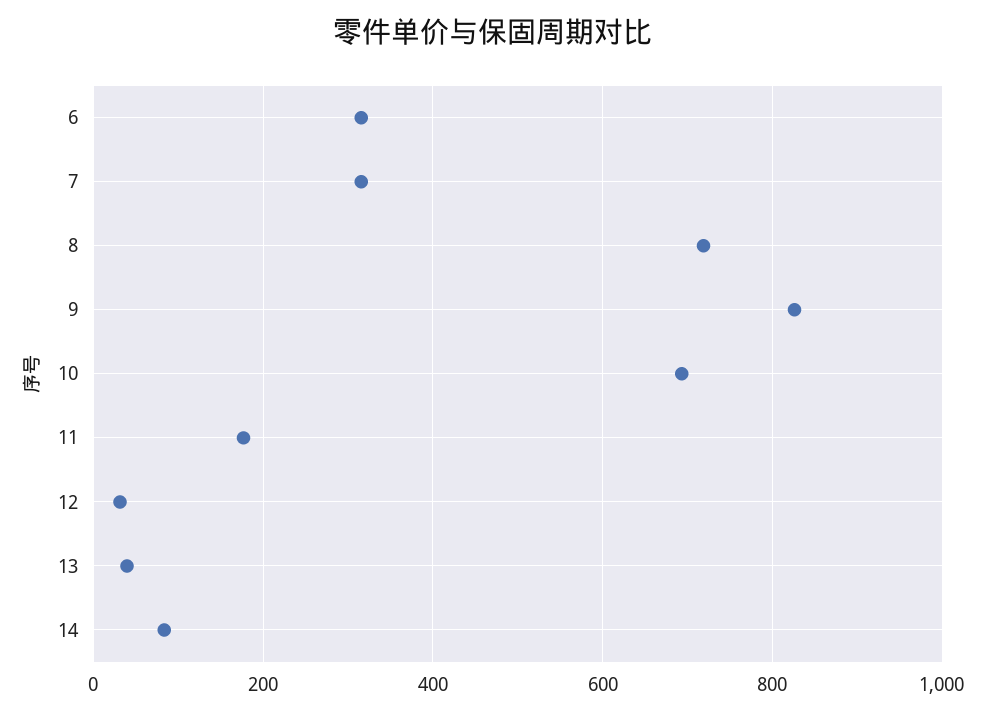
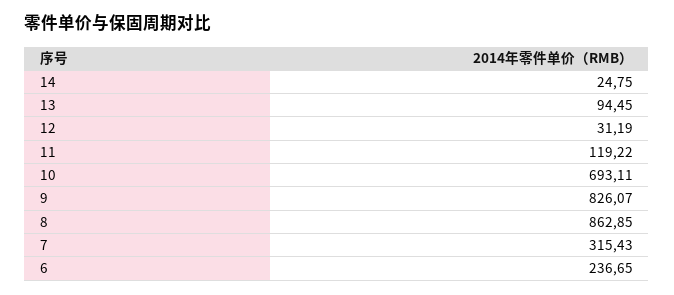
  {
-   "6": 320,
+   "6": 236.65,
    "7": 315.43,
-   "8": 720,
+   "8": 862.85,
    "9": 826.07,
    "10": 693.11,
-   "11": 180,
+   "11": 119.22,
    "12": 31.19,
-   "13": 40,
+   "13": 94.45,
-   "14": 80
+   "14": 24.75
  }

